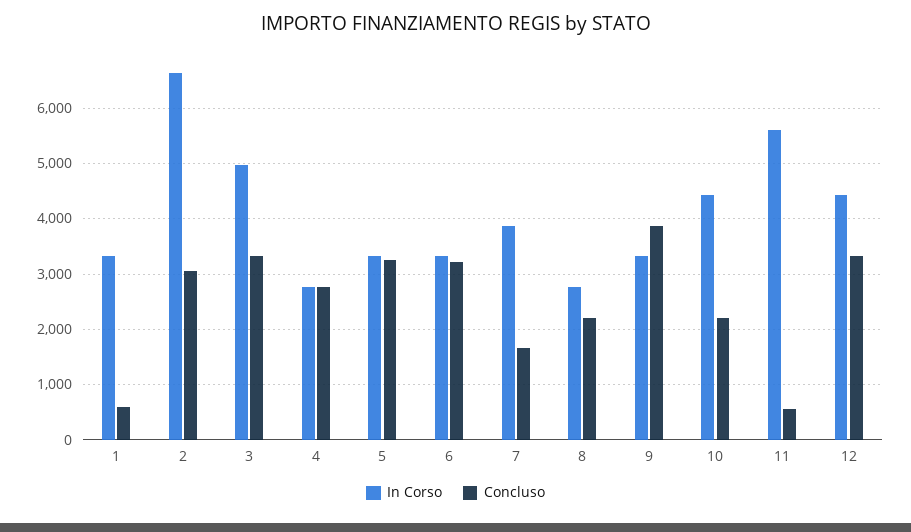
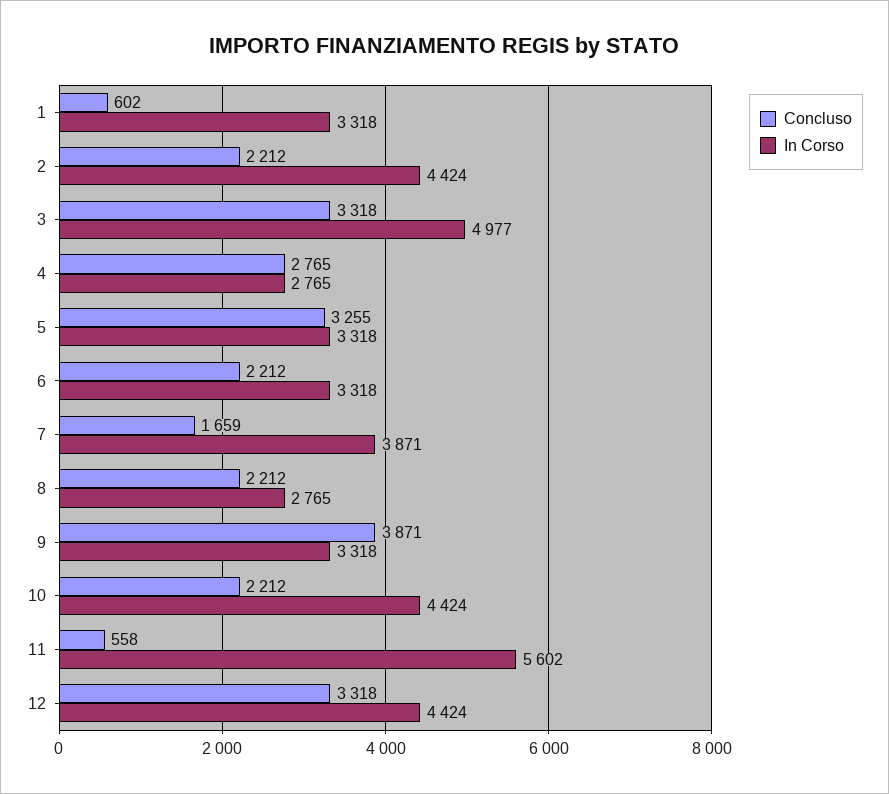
  {
    "In Corso": {
      "1": 3318,
-     "2": 6600,
+     "2": 4424,
      "3": 4977,
      "4": 2765,
      "5": 3318,
      "6": 3318,
      "7": 3871,
      "8": 2765,
      "9": 3318,
      "10": 4424,
      "11": 5602,
      "12": 4424
    },
    "Concluso": {
      "1": 602,
-     "2": 3000,
+     "2": 2212,
      "3": 3318,
      "4": 2765,
      "5": 3255,
-     "6": 3200,
+     "6": 2212,
      "7": 1659,
      "8": 2212,
      "9": 3871,
      "10": 2212,
      "11": 558,
      "12": 3318
    }
  }

